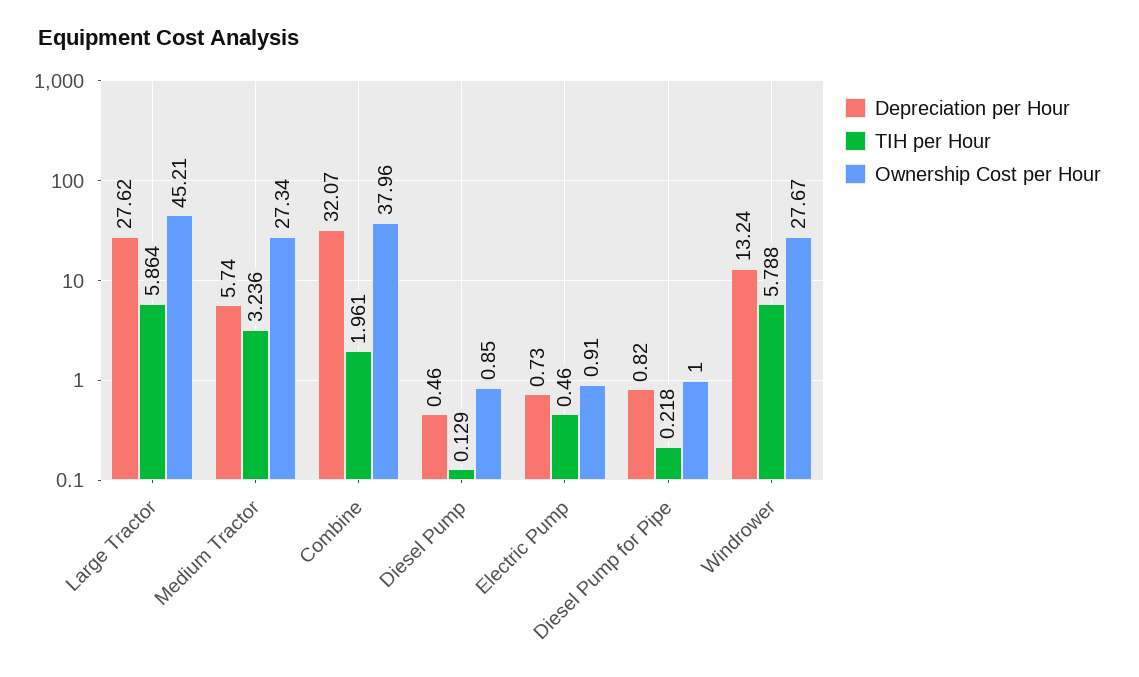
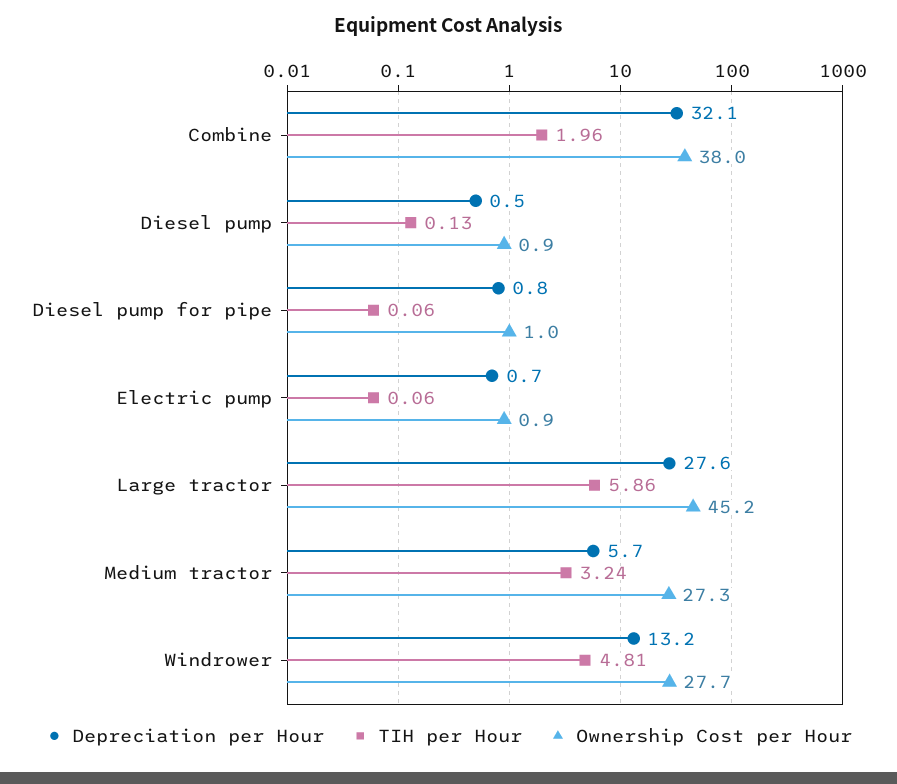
  {
    "Depreciation per Hour": {
      "Large Tractor": 27.62,
      "Medium Tractor": 5.74,
      "Combine": 32.07,
      "Diesel Pump": 0.46,
      "Electric Pump": 0.73,
      "Diesel Pump for Pipe": 0.82,
      "Windrower": 13.24
    },
    "TIH per Hour": {
      "Large Tractor": 5.864,
      "Medium Tractor": 3.236,
      "Combine": 1.961,
      "Diesel Pump": 0.129,
-     "Electric Pump": 0.46,
+     "Electric Pump": 0.06,
-     "Diesel Pump for Pipe": 0.218,
+     "Diesel Pump for Pipe": 0.06,
-     "Windrower": 5.788
+     "Windrower": 4.81
    },
    "Ownership Cost per Hour": {
      "Large Tractor": 45.21,
      "Medium Tractor": 27.34,
      "Combine": 37.96,
      "Diesel Pump": 0.85,
      "Electric Pump": 0.91,
      "Diesel Pump for Pipe": 1,
      "Windrower": 27.67
    }
  }

